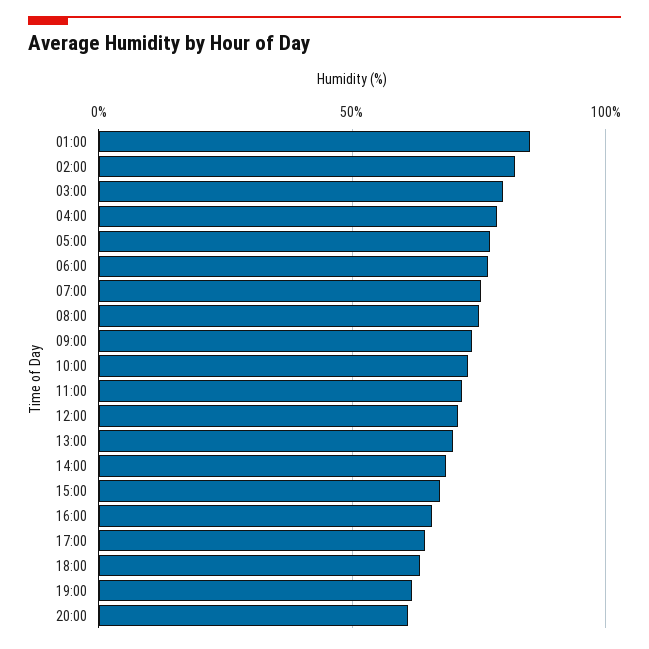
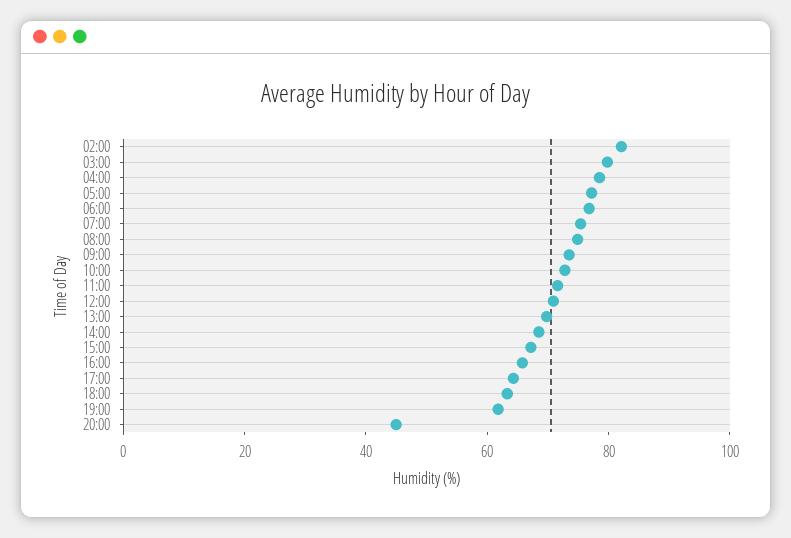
  {
-   "01:00": 85,
    "02:00": 80,
    "03:00": 80,
    "04:00": 80,
    "05:00": 75,
    "06:00": 75,
    "07:00": 75,
    "08:00": 75,
    "09:00": 75,
    "10:00": 75,
    "11:00": 70,
    "12:00": 70,
    "13:00": 70,
    "14:00": 70,
    "15:00": 65,
    "16:00": 65,
    "17:00": 65,
    "18:00": 65,
    "19:00": 60,
-   "20:00": 60
+   "20:00": 45
  }

